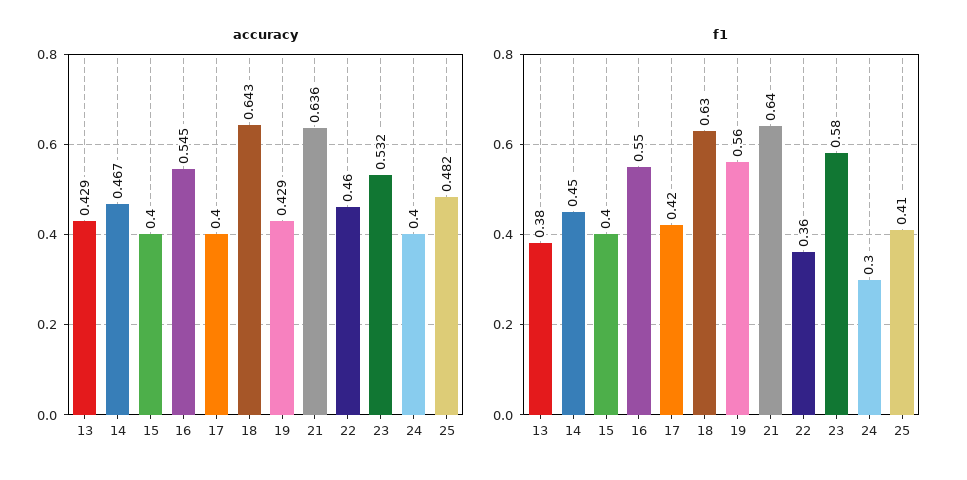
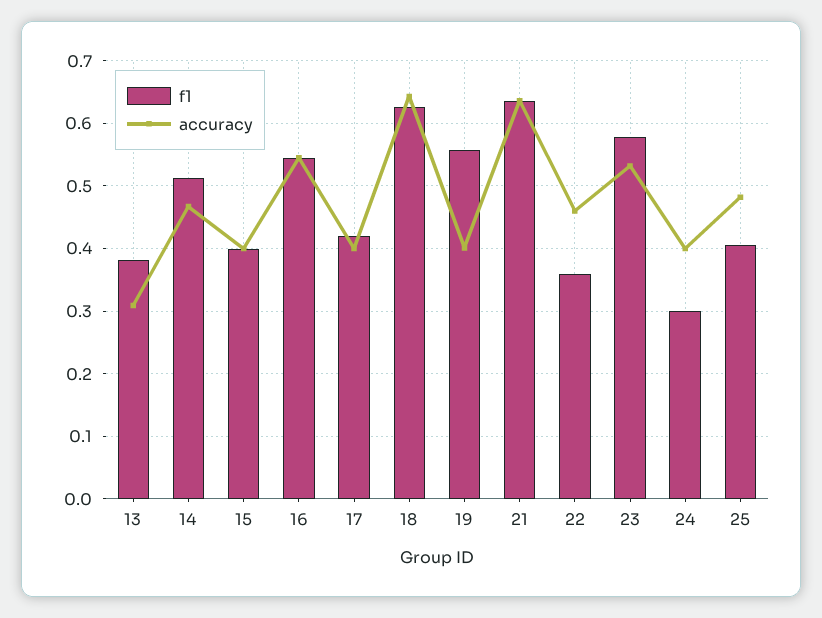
  {
    "accuracy": {
-     "13": 0.429,
+     "13": 0.31,
      "14": 0.467,
      "15": 0.4,
      "16": 0.545,
      "17": 0.4,
      "18": 0.643,
-     "19": 0.429,
+     "19": 0.4,
      "21": 0.636,
      "22": 0.46,
      "23": 0.532,
      "24": 0.4,
      "25": 0.482
    },
    "f1": {
      "13": 0.38,
-     "14": 0.45,
+     "14": 0.51,
      "15": 0.4,
      "16": 0.55,
      "17": 0.42,
      "18": 0.63,
      "19": 0.56,
      "21": 0.64,
      "22": 0.36,
      "23": 0.58,
      "24": 0.3,
      "25": 0.41
    }
  }

